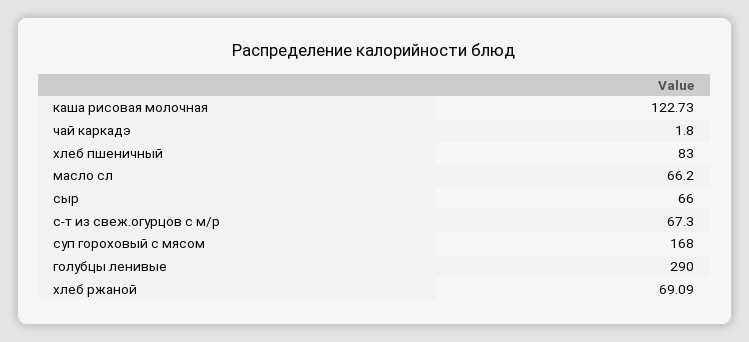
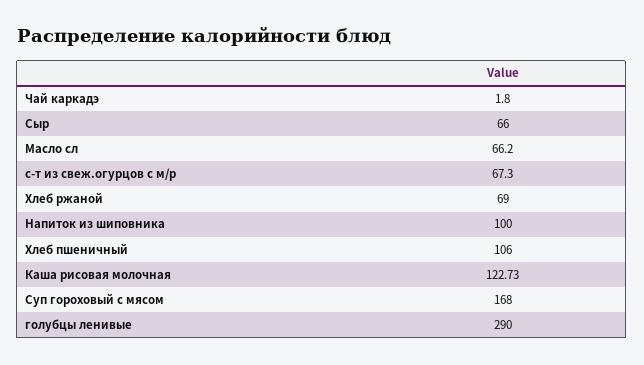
  {
    "каша рисовая молочная": 122.73,
    "чай каркадэ": 1.8,
-   "хлеб пшеничный": 83,
+   "хлеб пшеничный": 106,
    "масло сл": 66.2,
    "сыр": 66,
    "с-т из свеж.огурцов с м/р": 67.3,
    "суп гороховый с мясом": 168,
    "голубцы ленивые": 290,
-   "хлеб ржаной": 69.09
+   "хлеб ржаной": 69,
+   "Напиток из шиповника": 100
  }

